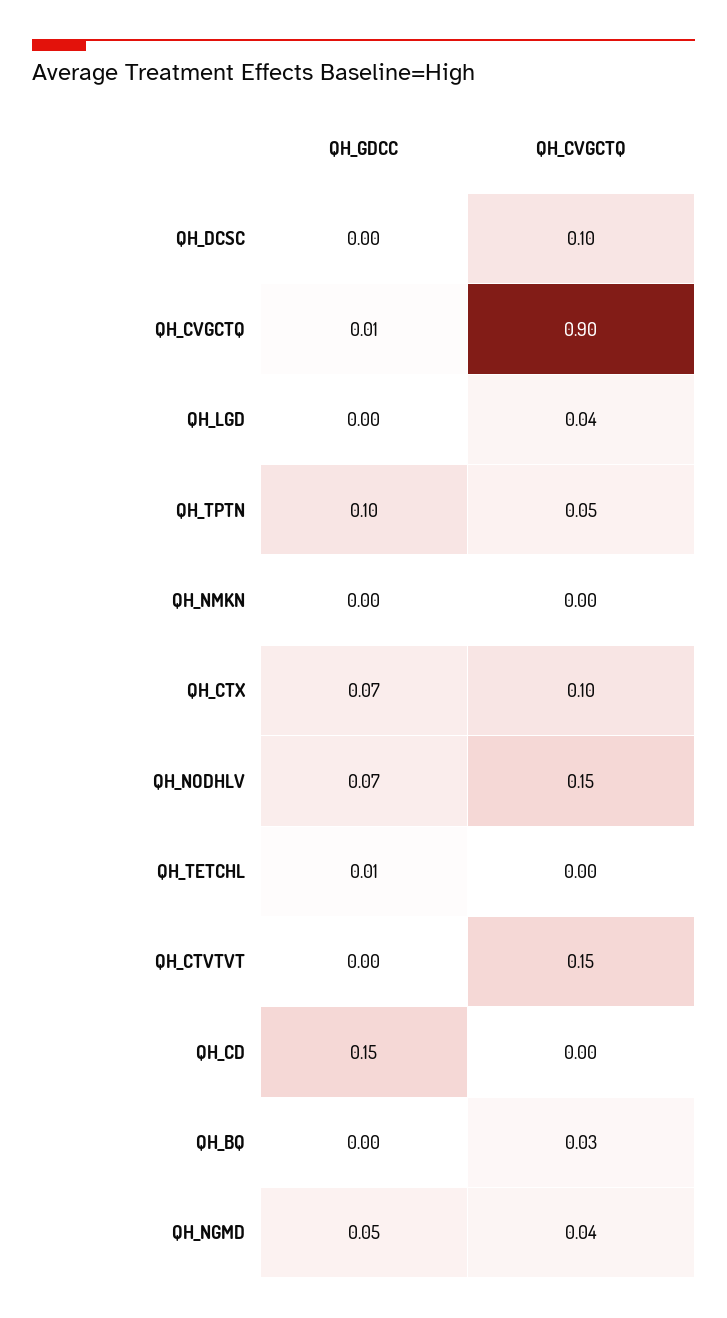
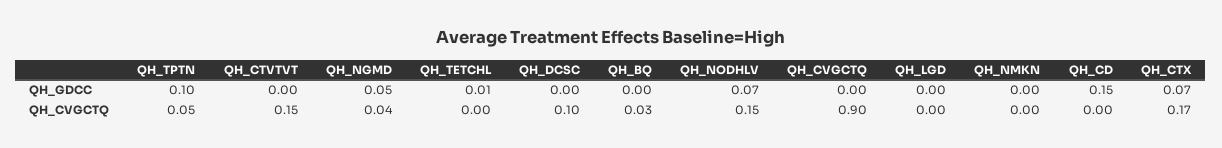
  {
    "QH_GDCC": {
      "QH_DCSC": 0,
-     "QH_CVGCTQ": 0.01,
+     "QH_CVGCTQ": 0,
      "QH_LGD": 0,
      "QH_TPTN": 0.1,
      "QH_NMKN": 0,
      "QH_CTX": 0.07,
      "QH_NODHLV": 0.07,
      "QH_TETCHL": 0.01,
      "QH_CTVTVT": 0,
      "QH_CD": 0.15,
      "QH_BQ": 0,
      "QH_NGMD": 0.05
    },
    "QH_CVGCTQ": {
      "QH_DCSC": 0.1,
      "QH_CVGCTQ": 0.9,
-     "QH_LGD": 0.04,
+     "QH_LGD": 0,
      "QH_TPTN": 0.05,
      "QH_NMKN": 0,
-     "QH_CTX": 0.1,
+     "QH_CTX": 0.17,
      "QH_NODHLV": 0.15,
      "QH_TETCHL": 0,
      "QH_CTVTVT": 0.15,
      "QH_CD": 0,
      "QH_BQ": 0.03,
      "QH_NGMD": 0.04
    }
  }

